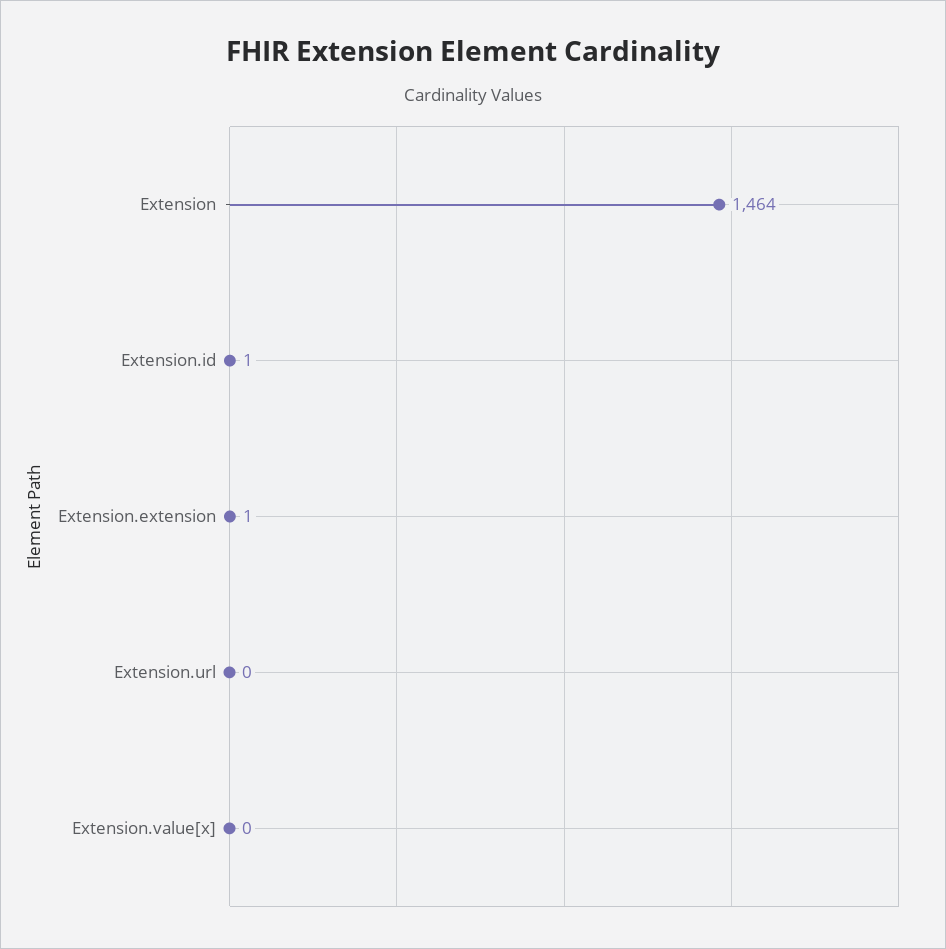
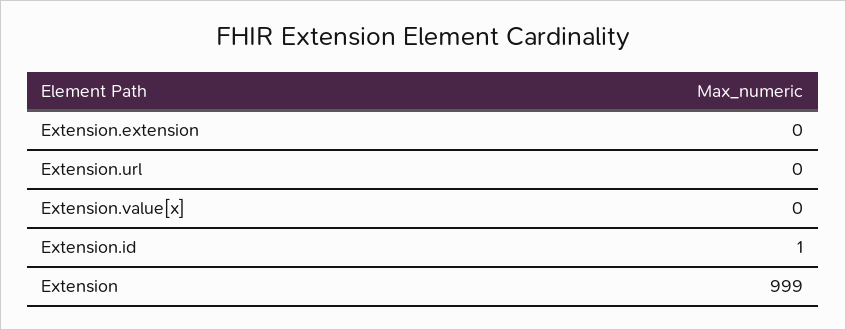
  {
-   "Extension": 1464,
+   "Extension": 999,
    "Extension.id": 1,
-   "Extension.extension": 1,
+   "Extension.extension": 0,
    "Extension.url": 0,
    "Extension.value[x]": 0
  }

